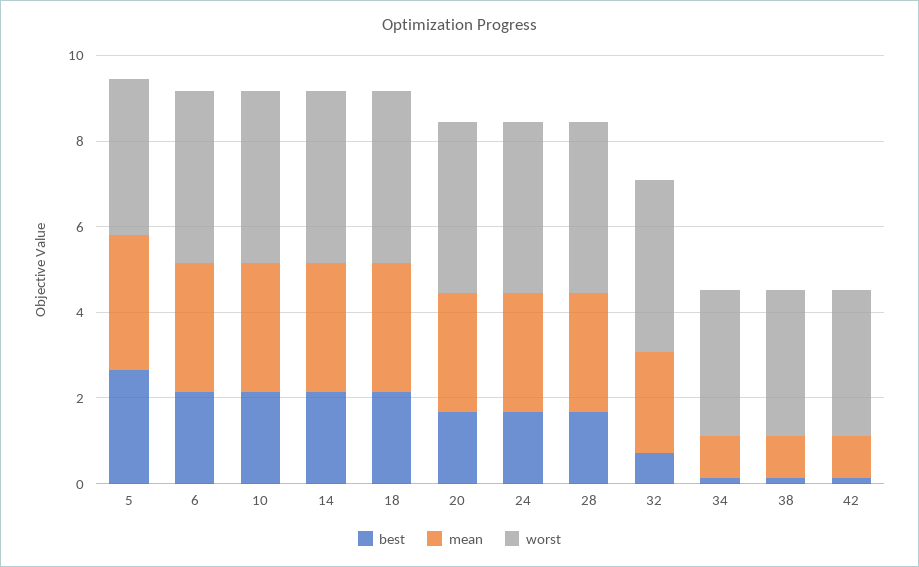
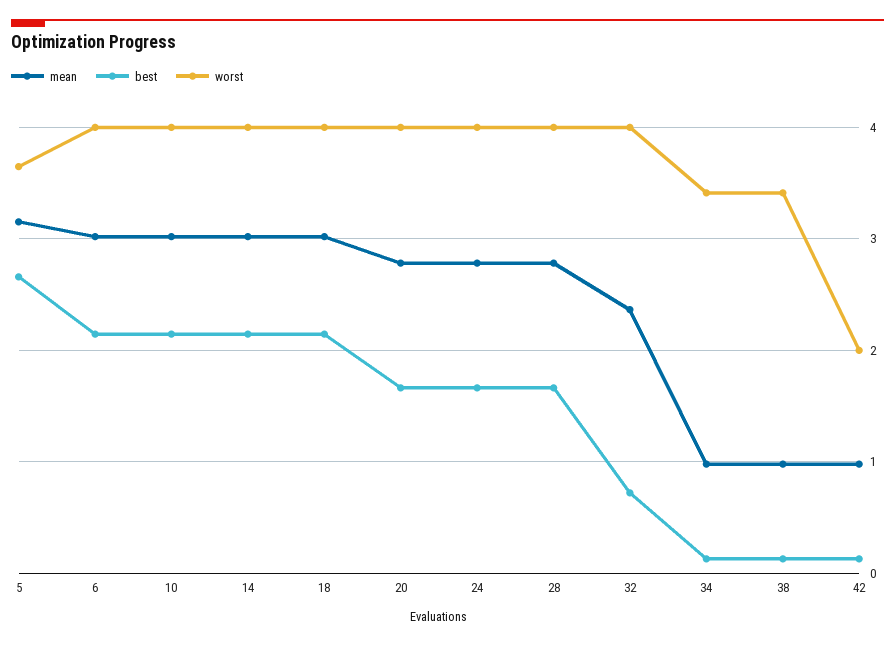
  {
    "best": {
      "5": 2.7,
      "6": 2.1,
      "10": 2.1,
      "14": 2.1,
      "18": 2.1,
      "20": 1.7,
      "24": 1.7,
      "28": 1.7,
      "32": 0.7,
      "34": 0.1,
      "38": 0.1,
      "42": 0.1
    },
    "mean": {
      "5": 3.2,
      "6": 3,
      "10": 3,
      "14": 3,
      "18": 3,
      "20": 2.8,
      "24": 2.8,
      "28": 2.8,
      "32": 2.4,
      "34": 1,
      "38": 1,
      "42": 1
    },
    "worst": {
      "5": 3.6,
      "6": 4,
      "10": 4,
      "14": 4,
      "18": 4,
      "20": 4,
      "24": 4,
      "28": 4,
      "32": 4,
      "34": 3.4,
      "38": 3.4,
-     "42": 3.5
+     "42": 2
    }
  }

